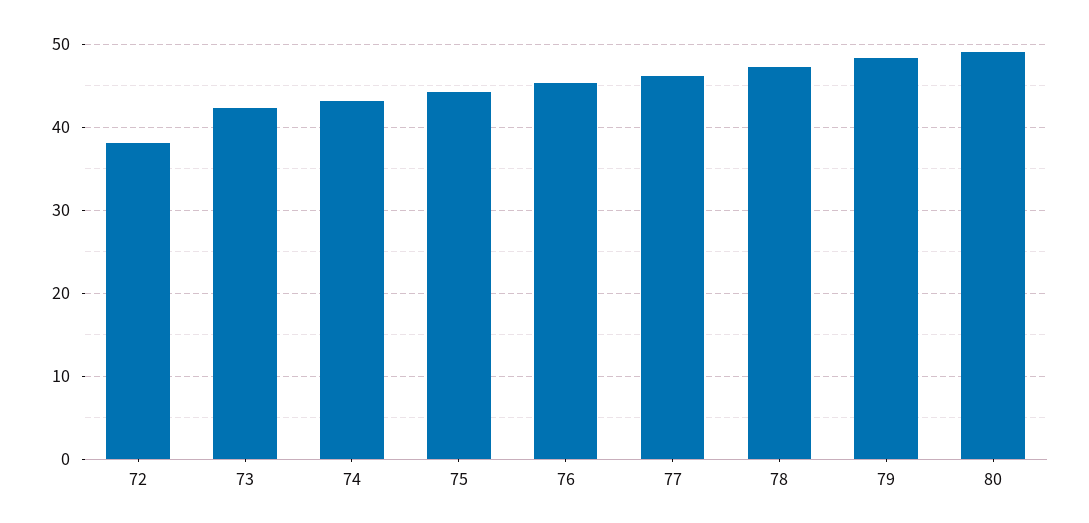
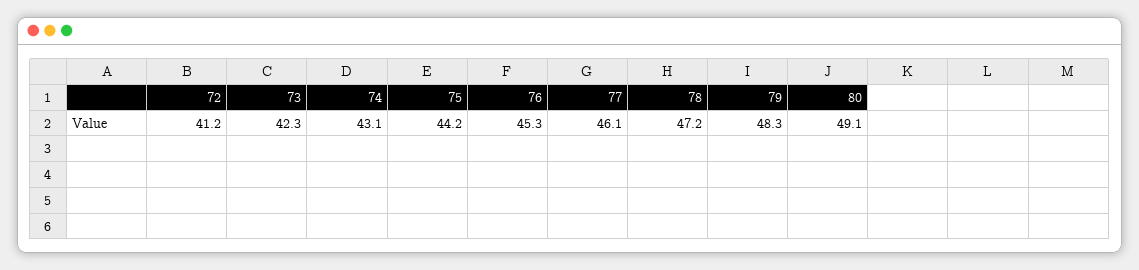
  {
-   "72": 38,
+   "72": 41.2,
    "73": 42.3,
    "74": 43.1,
    "75": 44.2,
    "76": 45.3,
    "77": 46.1,
    "78": 47.2,
    "79": 48.3,
    "80": 49.1
  }

